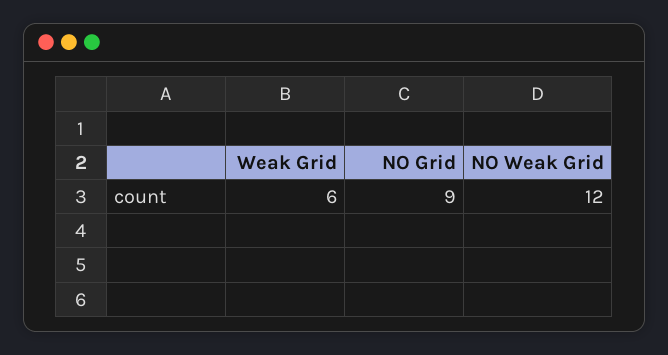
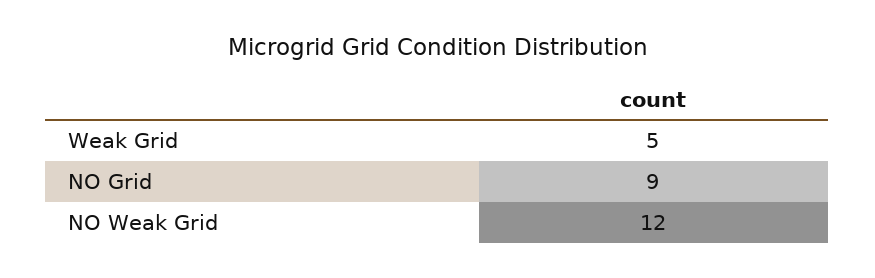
  {
-   "Weak Grid": 6,
+   "Weak Grid": 5,
    "NO Grid": 9,
    "NO Weak Grid": 12
  }

